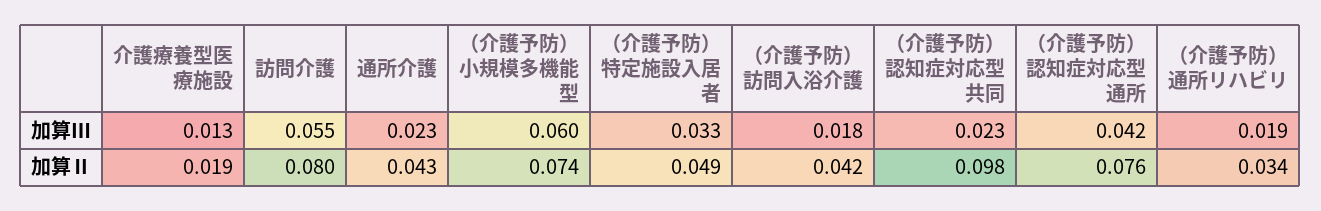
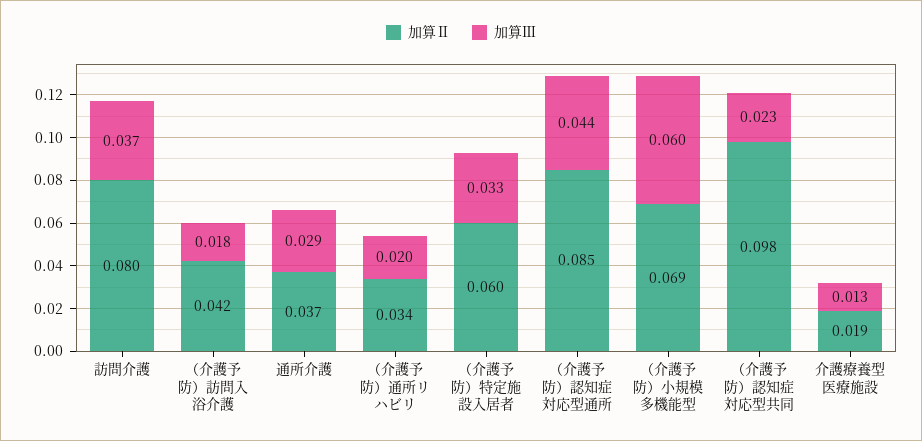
  {
    "加算Ⅲ": {
      "介護療養型医療施設": 0.013,
-     "訪問介護": 0.055,
+     "訪問介護": 0.037,
-     "通所介護": 0.023,
+     "通所介護": 0.029,
      "（介護予防）小規模多機能型": 0.06,
      "（介護予防）特定施設入居者": 0.033,
      "（介護予防）訪問入浴介護": 0.018,
      "（介護予防）認知症対応型共同": 0.023,
-     "（介護予防）認知症対応型通所": 0.042,
+     "（介護予防）認知症対応型通所": 0.044,
-     "（介護予防）通所リハビリ": 0.019
+     "（介護予防）通所リハビリ": 0.02
    },
    "加算Ⅱ": {
      "介護療養型医療施設": 0.019,
      "訪問介護": 0.08,
-     "通所介護": 0.043,
+     "通所介護": 0.037,
-     "（介護予防）小規模多機能型": 0.074,
+     "（介護予防）小規模多機能型": 0.069,
-     "（介護予防）特定施設入居者": 0.049,
+     "（介護予防）特定施設入居者": 0.06,
      "（介護予防）訪問入浴介護": 0.042,
      "（介護予防）認知症対応型共同": 0.098,
-     "（介護予防）認知症対応型通所": 0.076,
+     "（介護予防）認知症対応型通所": 0.085,
      "（介護予防）通所リハビリ": 0.034
    }
  }

